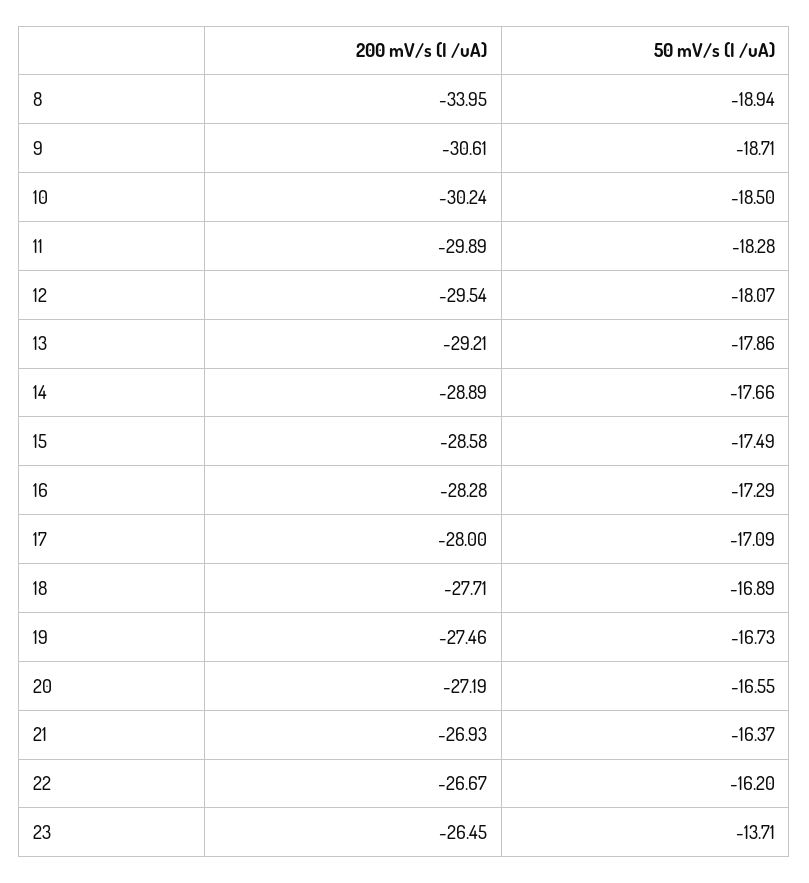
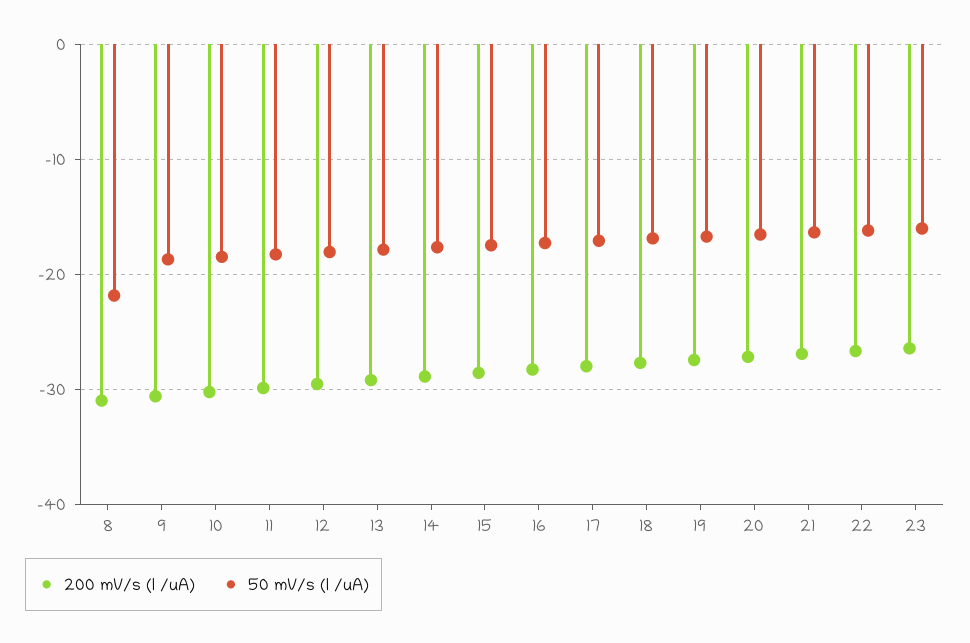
  {
    "200 mV/s (I /uA)": {
-     "8": -33.95,
+     "8": -31,
      "9": -30.61,
      "10": -30.24,
      "11": -29.89,
      "12": -29.54,
      "13": -29.21,
      "14": -28.89,
      "15": -28.58,
      "16": -28.28,
      "17": -28,
      "18": -27.71,
      "19": -27.46,
      "20": -27.19,
      "21": -26.93,
      "22": -26.67,
      "23": -26.45
    },
    "50 mV/s (I /uA)": {
-     "8": -18.94,
+     "8": -22,
      "9": -18.71,
      "10": -18.5,
      "11": -18.28,
      "12": -18.07,
      "13": -17.86,
      "14": -17.66,
      "15": -17.49,
      "16": -17.29,
      "17": -17.09,
      "18": -16.89,
      "19": -16.73,
      "20": -16.55,
      "21": -16.37,
      "22": -16.2,
-     "23": -13.71
+     "23": -16
    }
  }

